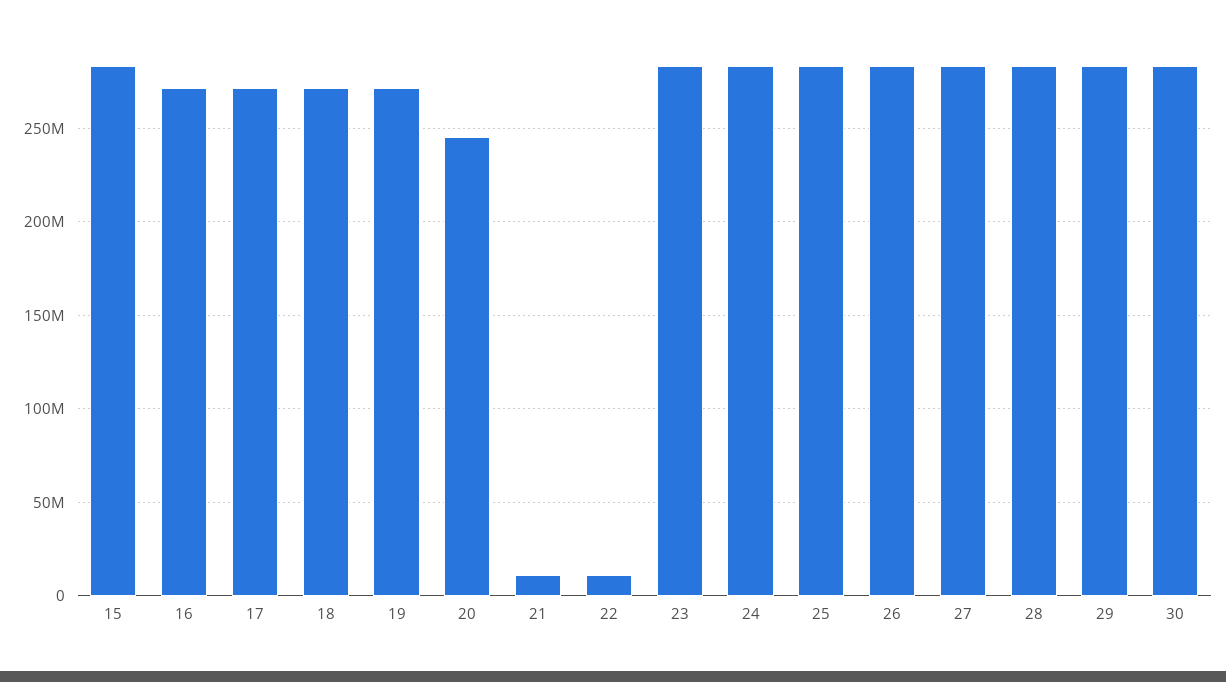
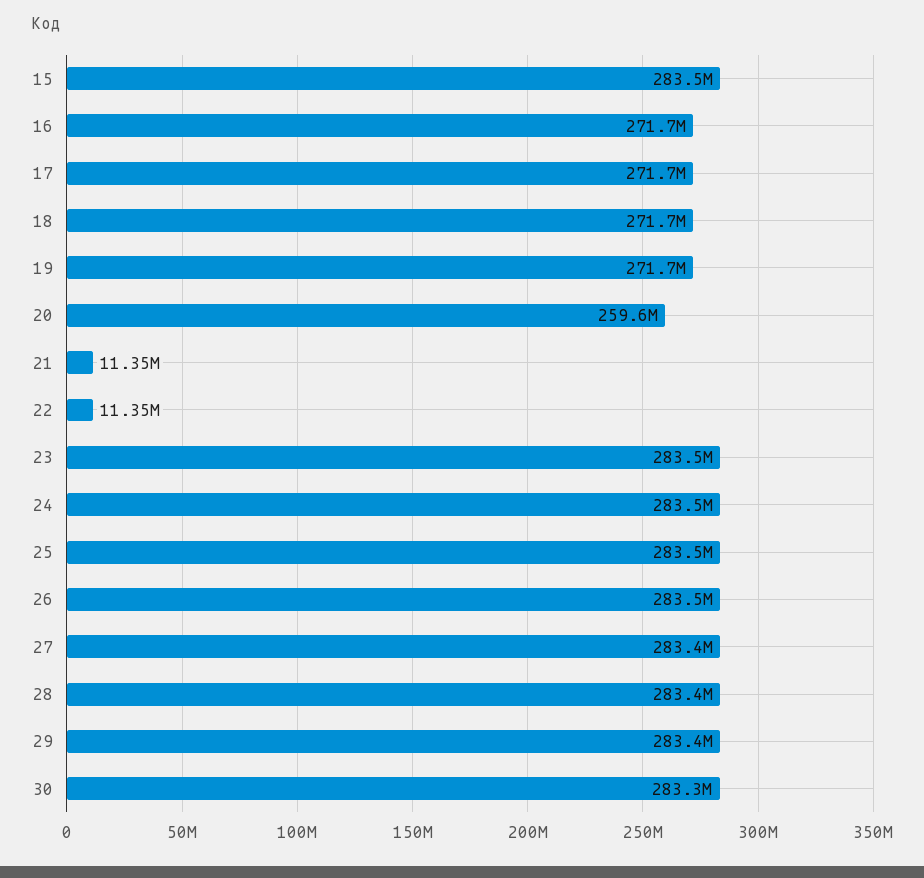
  {
    "15": 283500000,
    "16": 271700000,
    "17": 271700000,
    "18": 271700000,
    "19": 271700000,
-   "20": 245000000,
+   "20": 259600000,
    "21": 11350000,
    "22": 11350000,
    "23": 283500000,
    "24": 283500000,
    "25": 283500000,
    "26": 283500000,
    "27": 283400000,
    "28": 283400000,
    "29": 283400000,
    "30": 283300000
  }

